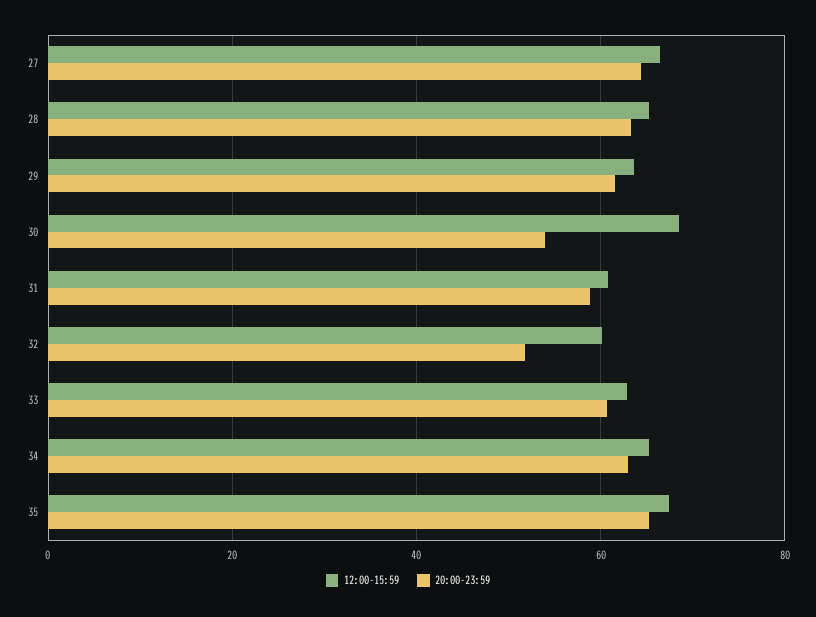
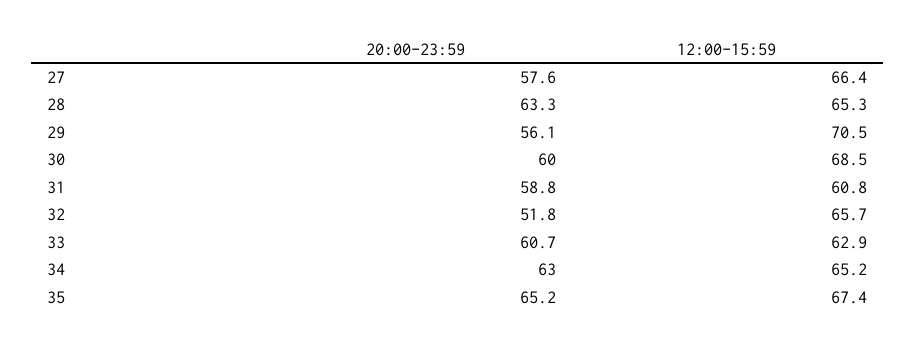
  {
    "12:00-15:59": {
      "27": 66.4,
      "28": 65.3,
-     "29": 64,
+     "29": 70.5,
      "30": 68.5,
      "31": 60.8,
-     "32": 60,
+     "32": 65.7,
      "33": 62.9,
      "34": 65.2,
      "35": 67.4
    },
    "20:00-23:59": {
-     "27": 64,
+     "27": 57.6,
      "28": 63.3,
-     "29": 62,
+     "29": 56.1,
-     "30": 54,
+     "30": 60,
      "31": 58.8,
      "32": 51.8,
      "33": 60.7,
      "34": 63,
      "35": 65.2
    }
  }

